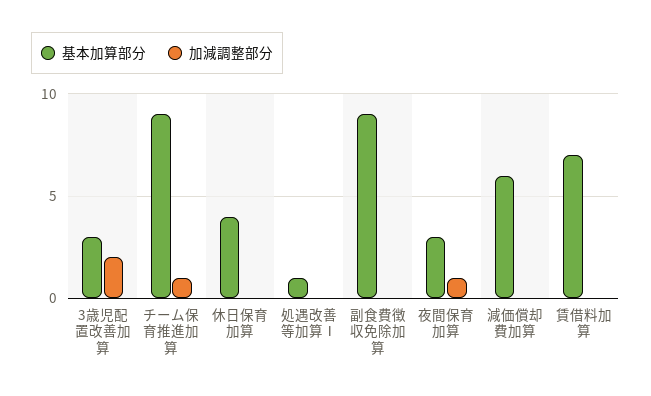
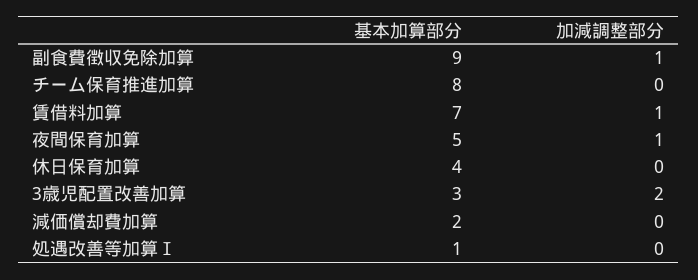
  {
    "基本加算部分": {
      "3歳児配置改善加算": 3,
-     "チーム保育推進加算": 9,
+     "チーム保育推進加算": 8,
      "休日保育加算": 4,
      "処遇改善等加算Ⅰ": 1,
      "副食費徴収免除加算": 9,
-     "夜間保育加算": 3,
+     "夜間保育加算": 5,
-     "減価償却費加算": 6,
+     "減価償却費加算": 2,
      "賃借料加算": 7
    },
    "加減調整部分": {
      "3歳児配置改善加算": 2,
-     "チーム保育推進加算": 1,
+     "チーム保育推進加算": 0,
      "休日保育加算": 0,
      "処遇改善等加算Ⅰ": 0,
-     "副食費徴収免除加算": 0,
+     "副食費徴収免除加算": 1,
      "夜間保育加算": 1,
      "減価償却費加算": 0,
-     "賃借料加算": 0
+     "賃借料加算": 1
    }
  }

